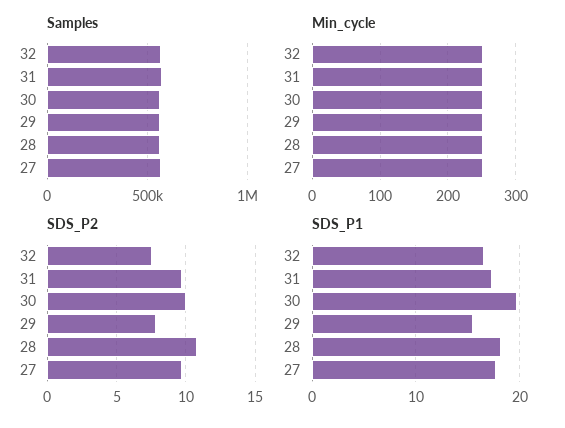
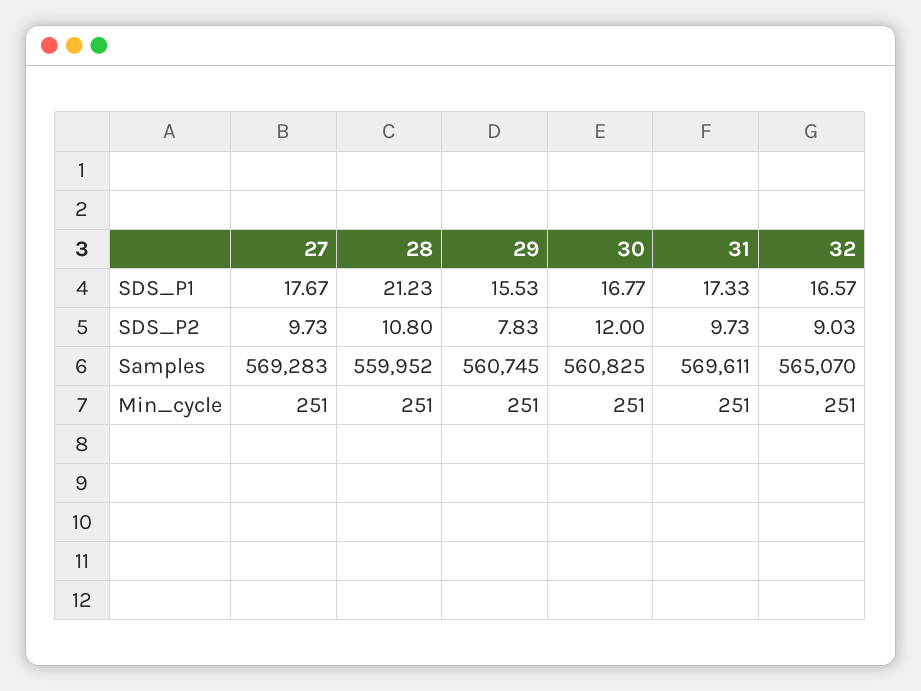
  {
    "Samples": {
      "32": 565070,
      "31": 569611,
      "30": 560825,
      "29": 560745,
      "28": 559952,
      "27": 569283
    },
    "Min_cycle": {
      "32": 251,
      "31": 251,
      "30": 251,
      "29": 251,
      "28": 251,
      "27": 251
    },
    "SDS_P2": {
-     "32": 7.5,
+     "32": 9.03,
      "31": 9.73,
-     "30": 10,
+     "30": 12,
      "29": 7.83,
      "28": 10.8,
      "27": 9.73
    },
    "SDS_P1": {
      "32": 16.57,
      "31": 17.33,
-     "30": 20,
+     "30": 16.77,
      "29": 15.53,
-     "28": 18,
+     "28": 21.23,
      "27": 17.67
    }
  }

